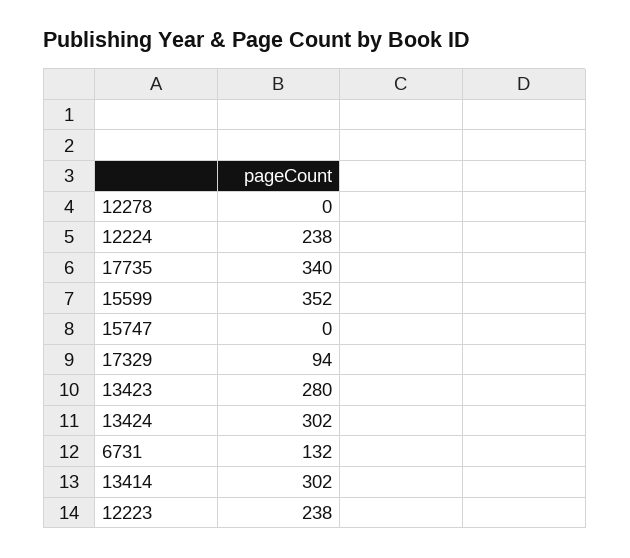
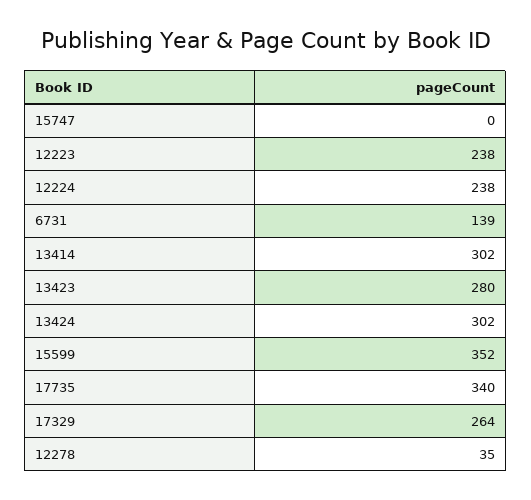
  {
-   "12278": 0,
+   "12278": 35,
    "12224": 238,
    "17735": 340,
    "15599": 352,
    "15747": 0,
-   "17329": 94,
+   "17329": 264,
    "13423": 280,
    "13424": 302,
-   "6731": 132,
+   "6731": 139,
    "13414": 302,
    "12223": 238
  }

